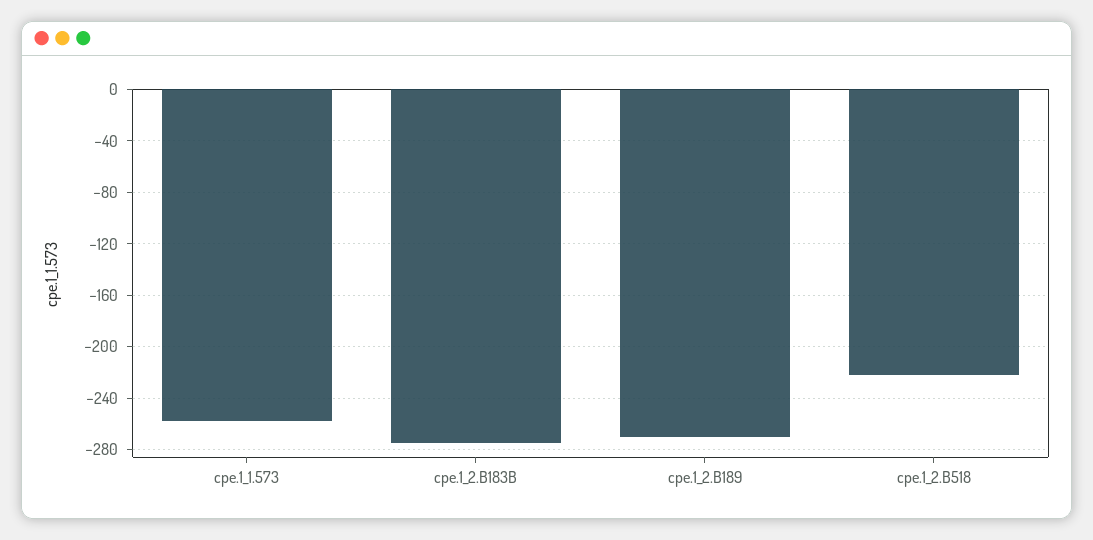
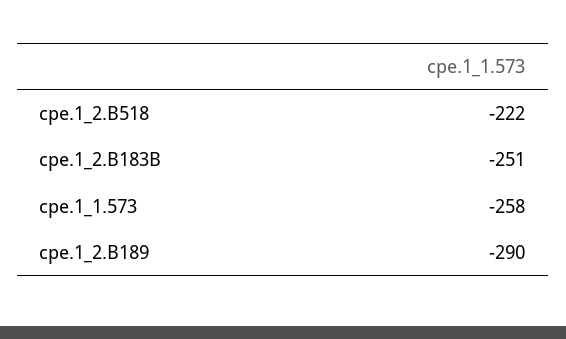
  {
    "cpe.1_1.573": -258,
-   "cpe.1_2.B183B": -275,
+   "cpe.1_2.B183B": -251,
-   "cpe.1_2.B189": -270,
+   "cpe.1_2.B189": -290,
    "cpe.1_2.B518": -222
  }

